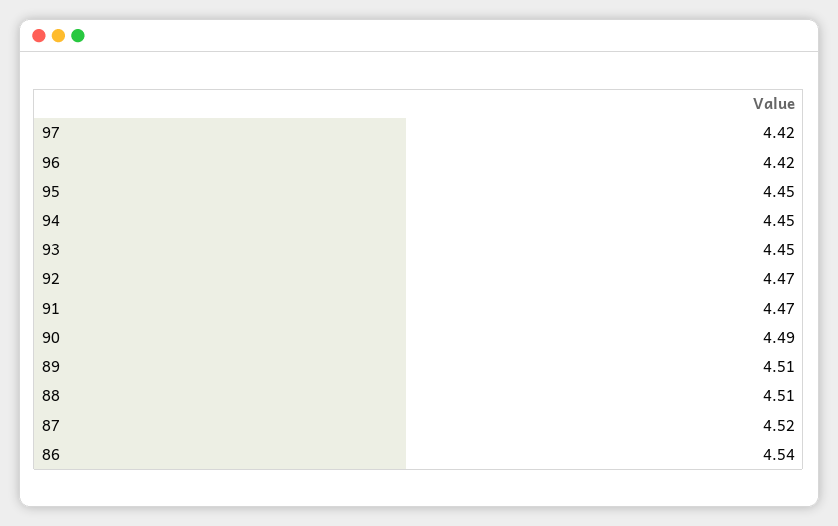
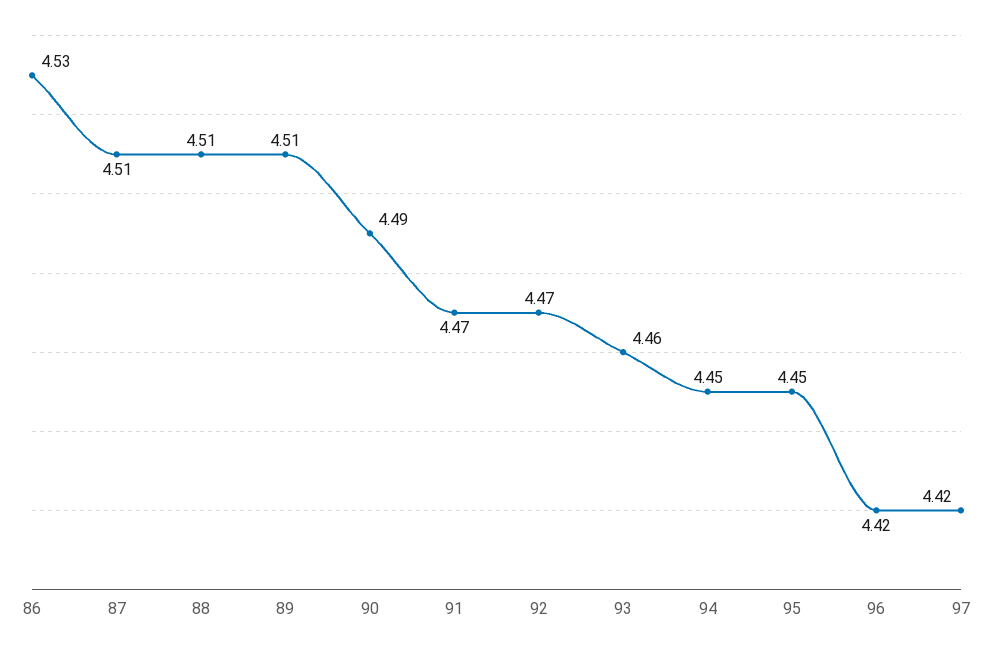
  {
    "97": 4.42,
    "96": 4.42,
    "95": 4.45,
    "94": 4.45,
-   "93": 4.45,
+   "93": 4.46,
    "92": 4.47,
    "91": 4.47,
    "90": 4.49,
    "89": 4.51,
    "88": 4.51,
-   "87": 4.52,
+   "87": 4.51,
-   "86": 4.54
+   "86": 4.53
  }

